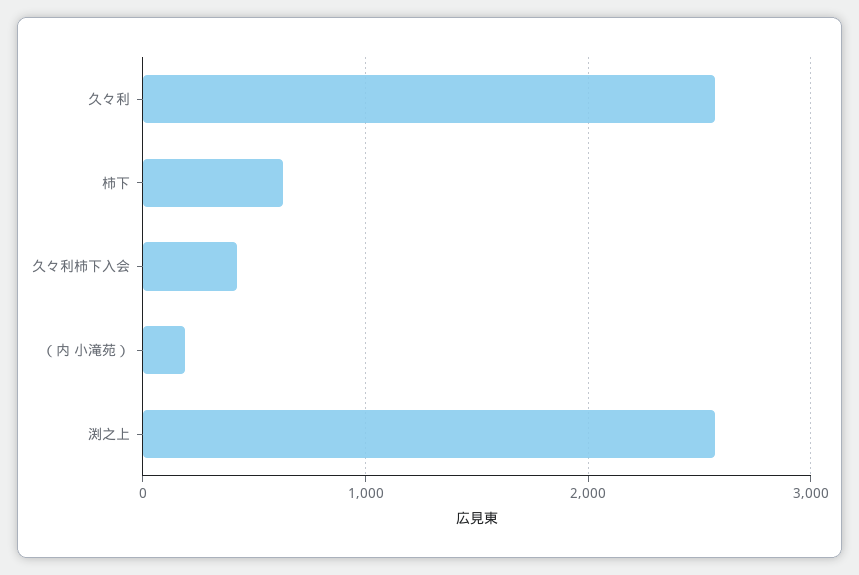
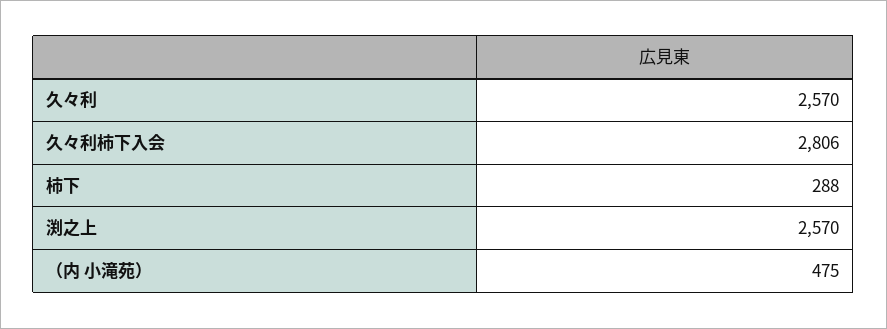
  {
    "久々利": 2570,
-   "柿下": 600,
+   "柿下": 288,
-   "久々利柿下入会": 400,
+   "久々利柿下入会": 2806,
-   "（内 小滝苑）": 200,
+   "（内 小滝苑）": 475,
    "渕之上": 2570
  }

